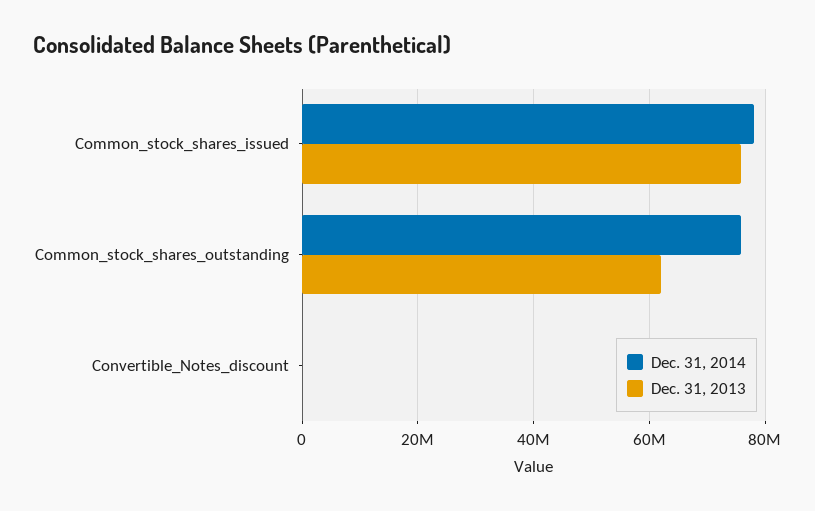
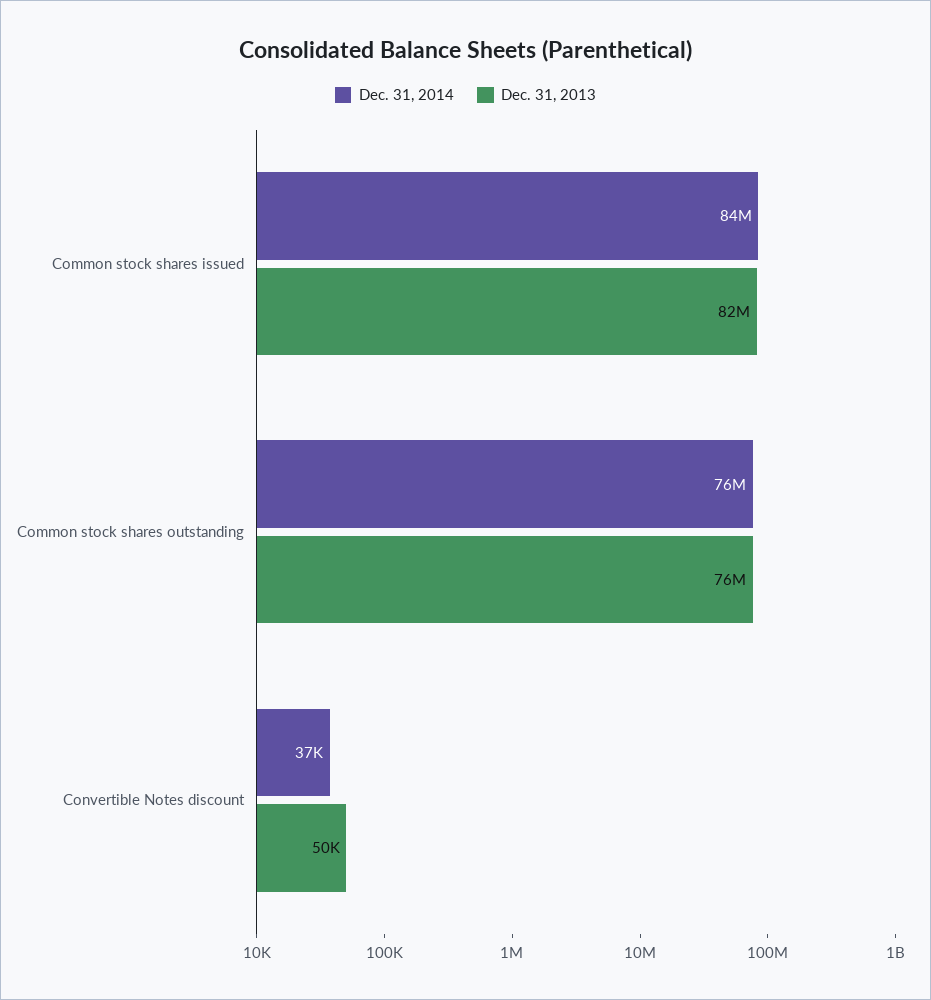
  {
    "Dec. 31, 2014": {
-     "Common_stock_shares_issued": 78000000,
+     "Common_stock_shares_issued": 84000000,
      "Common_stock_shares_outstanding": 76000000,
      "Convertible_Notes_discount": 37000
    },
    "Dec. 31, 2013": {
-     "Common_stock_shares_issued": 76000000,
+     "Common_stock_shares_issued": 82000000,
-     "Common_stock_shares_outstanding": 62000000,
+     "Common_stock_shares_outstanding": 76000000,
      "Convertible_Notes_discount": 50000
    }
  }

